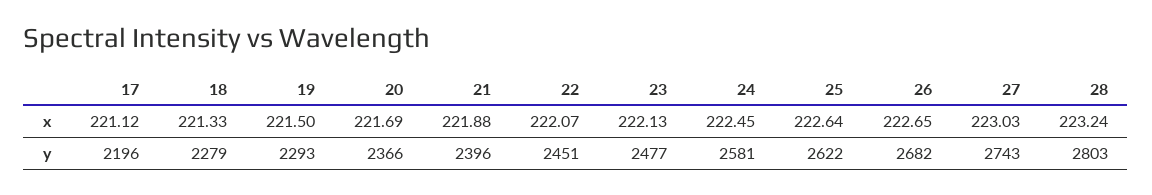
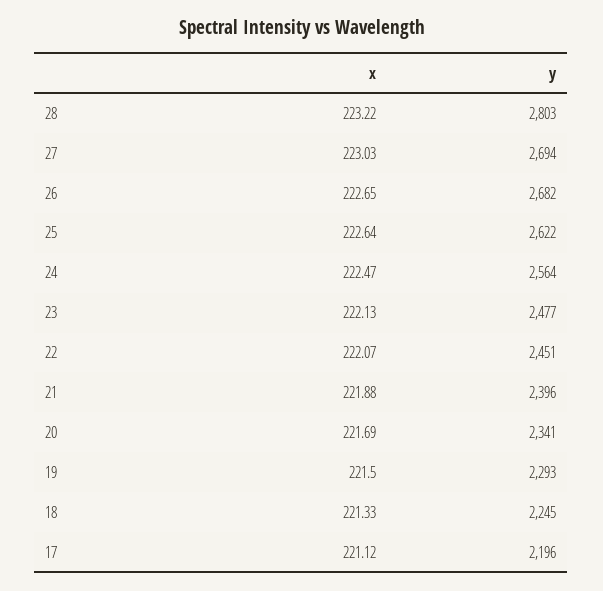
  {
    "17": {
      "x": 221.12,
      "y": 2196
    },
    "18": {
      "x": 221.33,
-     "y": 2279
+     "y": 2245
    },
    "19": {
      "x": 221.5,
      "y": 2293
    },
    "20": {
      "x": 221.69,
-     "y": 2366
+     "y": 2341
    },
    "21": {
      "x": 221.88,
      "y": 2396
    },
    "22": {
      "x": 222.07,
      "y": 2451
    },
    "23": {
      "x": 222.13,
      "y": 2477
    },
    "24": {
-     "x": 222.45,
+     "x": 222.47,
-     "y": 2581
+     "y": 2564
    },
    "25": {
      "x": 222.64,
      "y": 2622
    },
    "26": {
      "x": 222.65,
      "y": 2682
    },
    "27": {
      "x": 223.03,
-     "y": 2743
+     "y": 2694
    },
    "28": {
-     "x": 223.24,
+     "x": 223.22,
      "y": 2803
    }
  }

